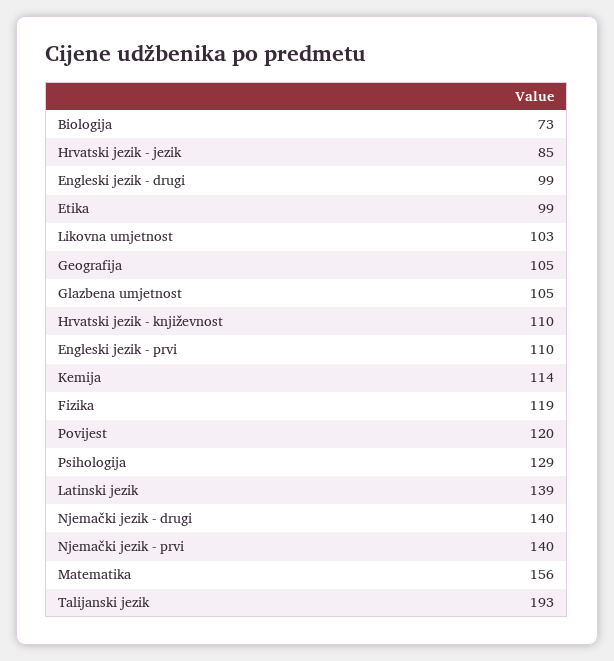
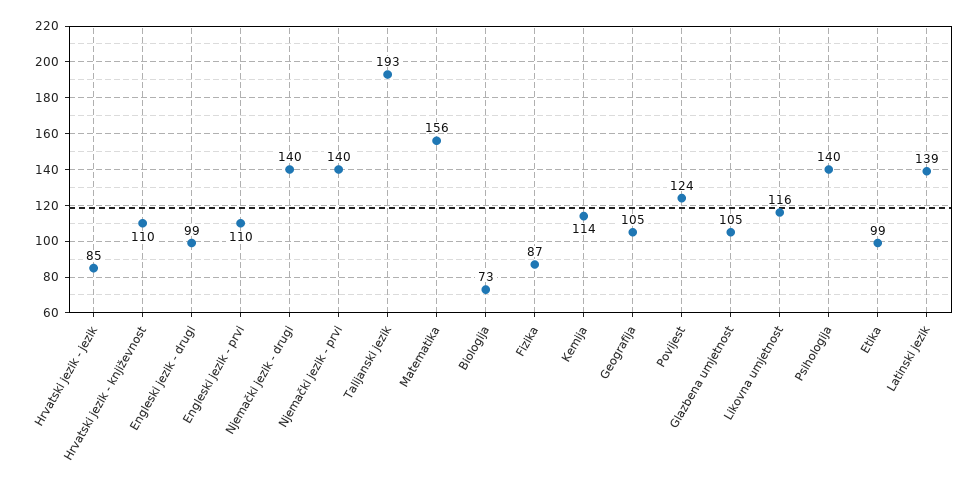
  {
    "Biologija": 73,
    "Hrvatski jezik - jezik": 85,
    "Engleski jezik - drugi": 99,
    "Etika": 99,
-   "Likovna umjetnost": 103,
+   "Likovna umjetnost": 116,
    "Geografija": 105,
    "Glazbena umjetnost": 105,
    "Hrvatski jezik - književnost": 110,
    "Engleski jezik - prvi": 110,
    "Kemija": 114,
-   "Fizika": 119,
+   "Fizika": 87,
-   "Povijest": 120,
+   "Povijest": 124,
-   "Psihologija": 129,
+   "Psihologija": 140,
    "Latinski jezik": 139,
    "Njemački jezik - drugi": 140,
    "Njemački jezik - prvi": 140,
    "Matematika": 156,
    "Talijanski jezik": 193
  }

